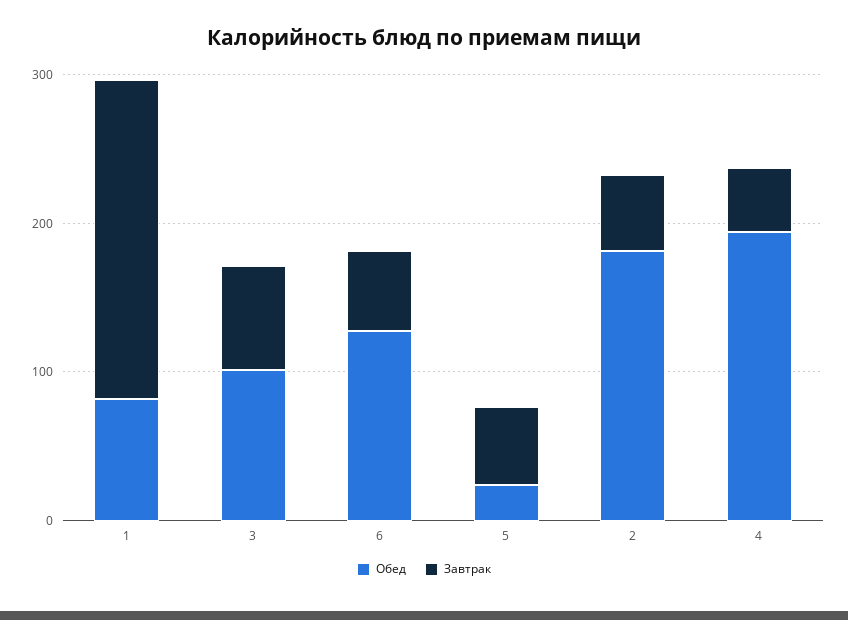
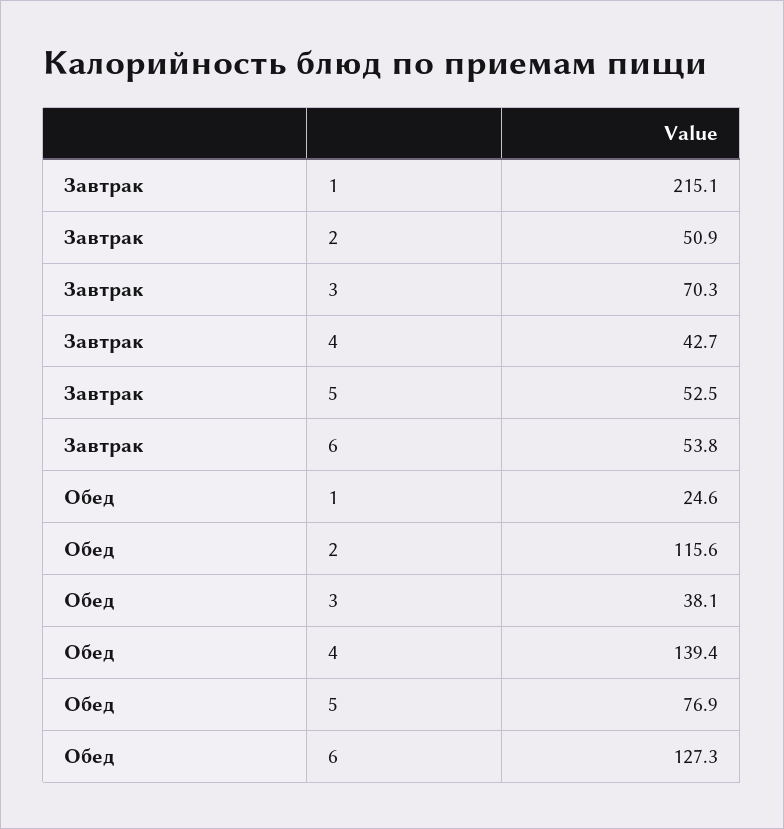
  {
    "Обед": {
-     "1": 80,
+     "1": 24.6,
-     "3": 100,
+     "3": 38.1,
      "6": 127.3,
-     "5": 20,
+     "5": 76.9,
-     "2": 180,
+     "2": 115.6,
-     "4": 200
+     "4": 139.4
    },
    "Завтрак": {
      "1": 215.1,
      "3": 70.3,
      "6": 53.8,
      "5": 52.5,
      "2": 50.9,
      "4": 42.7
    }
  }

